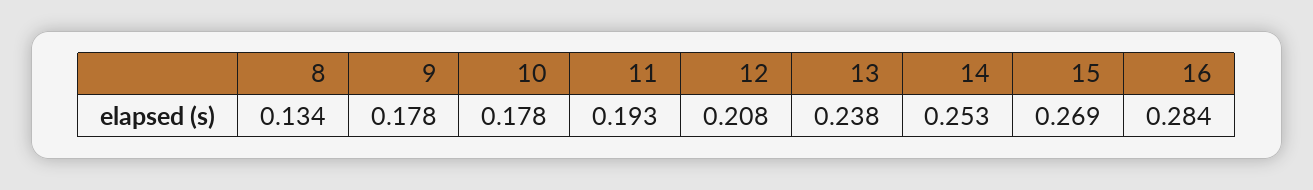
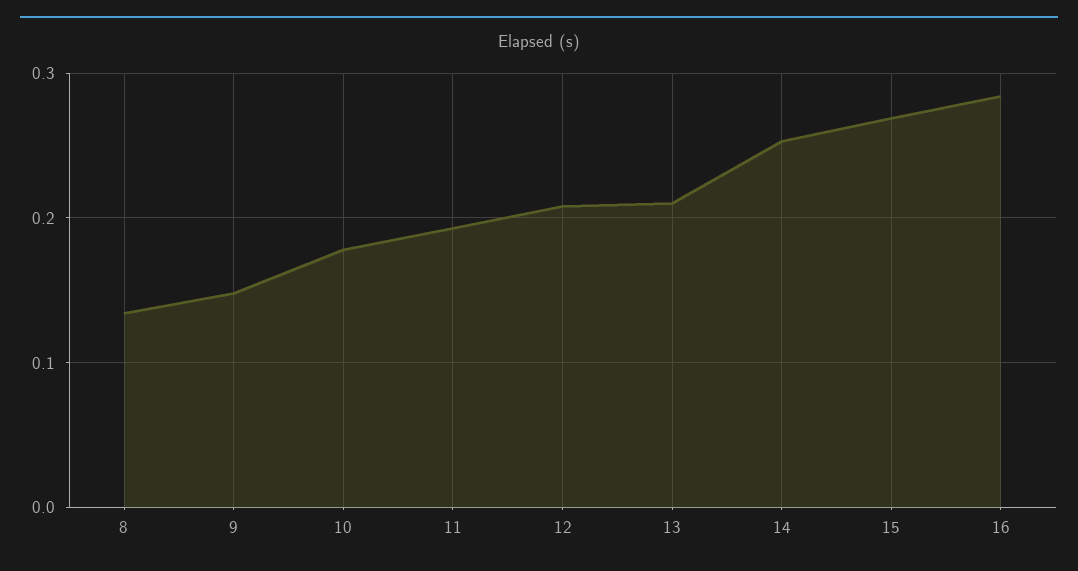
  {
    "8": 0.134,
-   "9": 0.178,
+   "9": 0.15,
    "10": 0.178,
    "11": 0.193,
    "12": 0.208,
-   "13": 0.238,
+   "13": 0.21,
    "14": 0.253,
    "15": 0.269,
    "16": 0.284
  }

